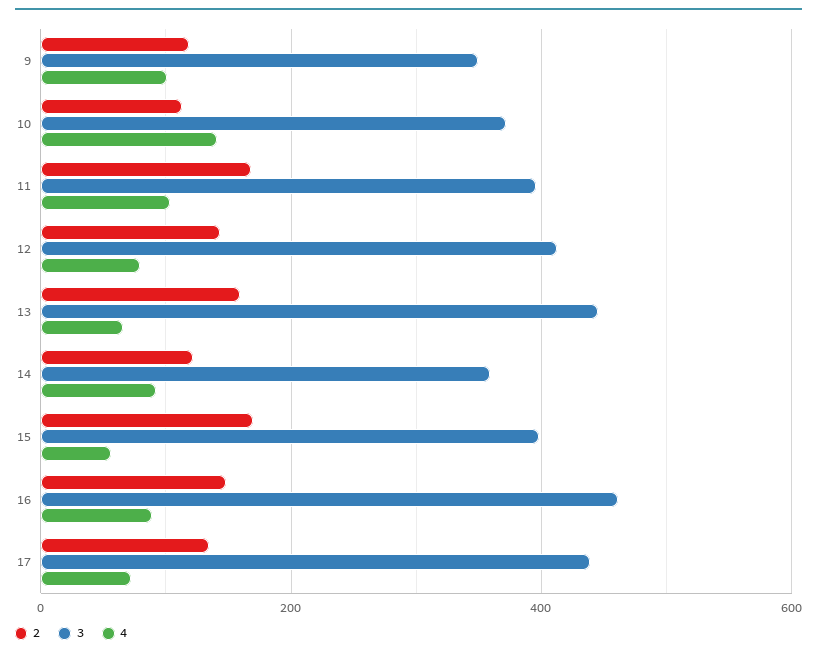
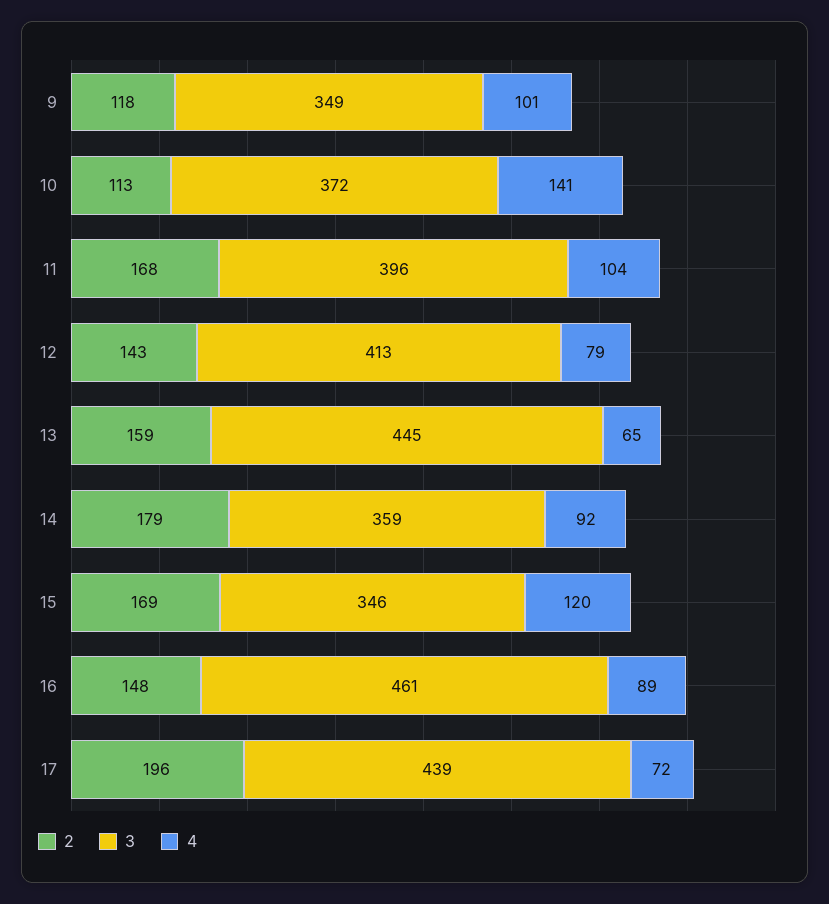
  {
    "2": {
      "9": 118,
      "10": 113,
      "11": 168,
      "12": 143,
      "13": 159,
-     "14": 120,
+     "14": 179,
      "15": 169,
      "16": 148,
-     "17": 140
+     "17": 196
    },
    "3": {
      "9": 349,
      "10": 372,
      "11": 396,
      "12": 413,
      "13": 445,
      "14": 359,
-     "15": 400,
+     "15": 346,
      "16": 461,
      "17": 439
    },
    "4": {
      "9": 101,
      "10": 141,
      "11": 104,
      "12": 79,
      "13": 65,
      "14": 92,
-     "15": 60,
+     "15": 120,
      "16": 89,
      "17": 72
    }
  }

